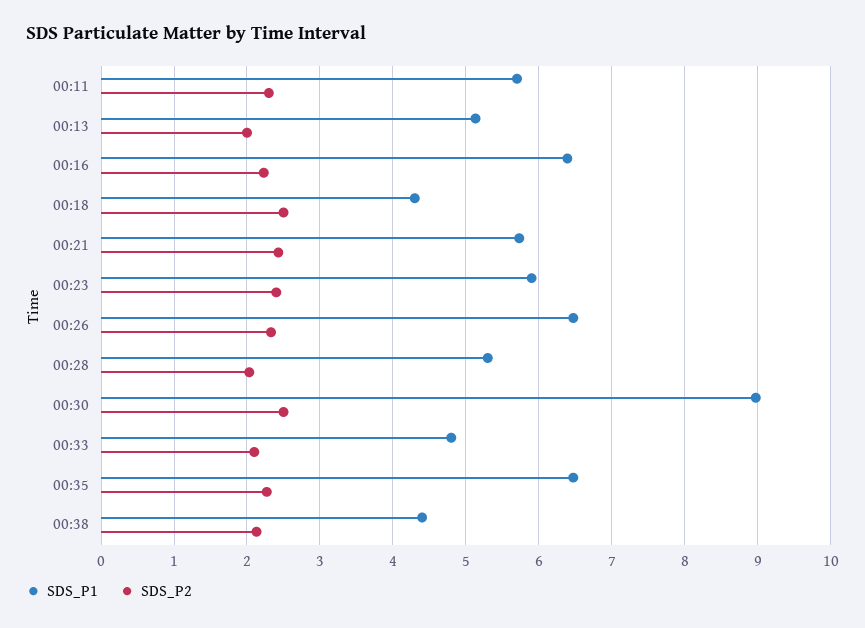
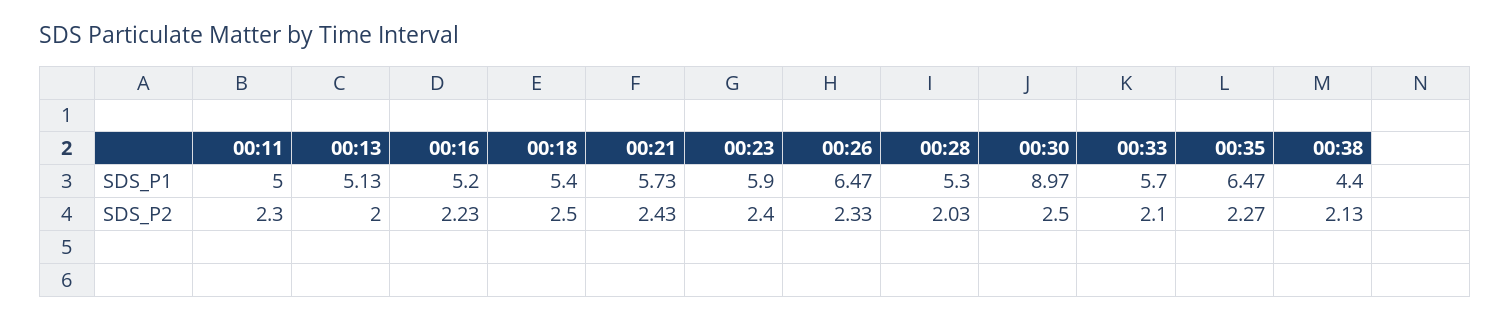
  {
    "SDS_P1": {
-     "00:11": 5.7,
+     "00:11": 5,
      "00:13": 5.13,
-     "00:16": 6.4,
+     "00:16": 5.2,
-     "00:18": 4.3,
+     "00:18": 5.4,
      "00:21": 5.73,
      "00:23": 5.9,
      "00:26": 6.47,
      "00:28": 5.3,
      "00:30": 8.97,
-     "00:33": 4.8,
+     "00:33": 5.7,
      "00:35": 6.47,
      "00:38": 4.4
    },
    "SDS_P2": {
      "00:11": 2.3,
      "00:13": 2,
      "00:16": 2.23,
      "00:18": 2.5,
      "00:21": 2.43,
      "00:23": 2.4,
      "00:26": 2.33,
      "00:28": 2.03,
      "00:30": 2.5,
      "00:33": 2.1,
      "00:35": 2.27,
      "00:38": 2.13
    }
  }

